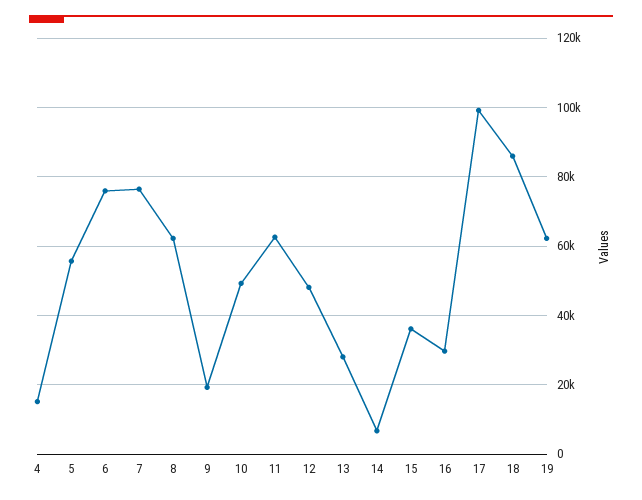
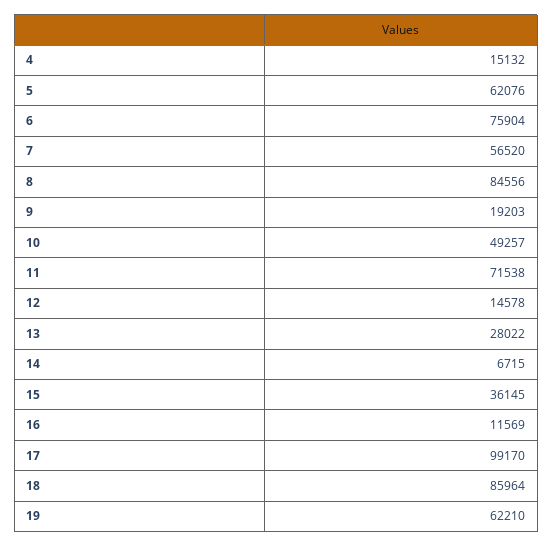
  {
    "4": 15132,
-   "5": 56000,
+   "5": 62076,
    "6": 75904,
-   "7": 76000,
+   "7": 56520,
-   "8": 62000,
+   "8": 84556,
    "9": 19203,
    "10": 49257,
-   "11": 62000,
+   "11": 71538,
-   "12": 48000,
+   "12": 14578,
    "13": 28022,
    "14": 6715,
    "15": 36145,
-   "16": 30000,
+   "16": 11569,
    "17": 99170,
    "18": 85964,
    "19": 62210
  }

